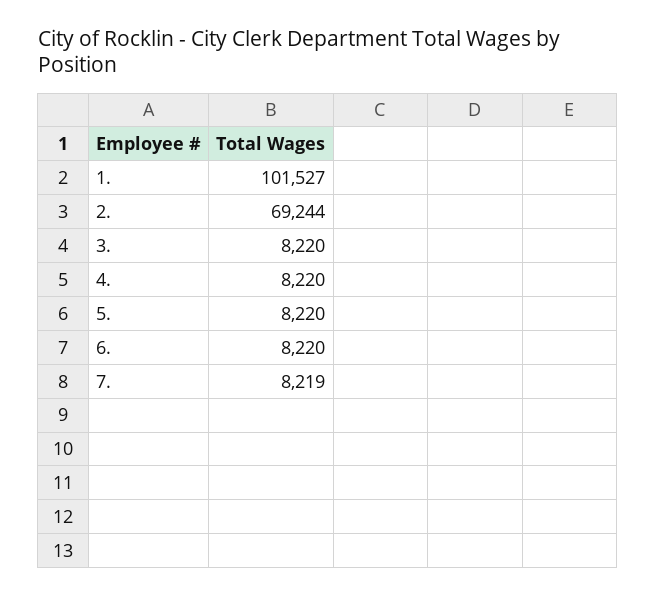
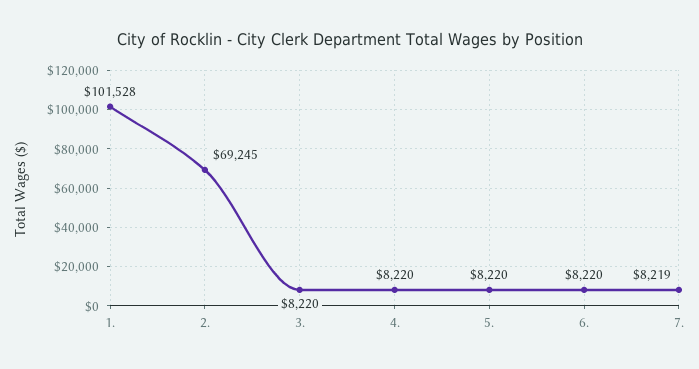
  {
-   "1.": 101527,
+   "1.": 101528,
-   "2.": 69244,
+   "2.": 69245,
    "3.": 8220,
    "4.": 8220,
    "5.": 8220,
    "6.": 8220,
    "7.": 8219
  }

